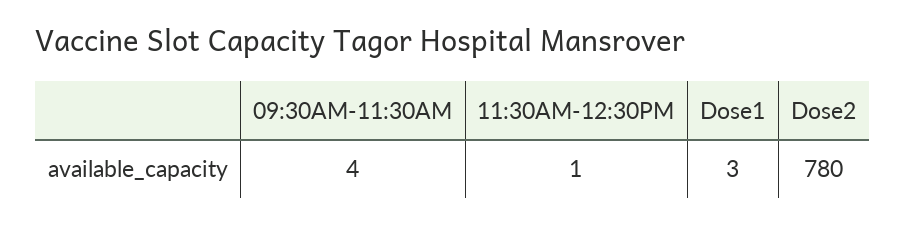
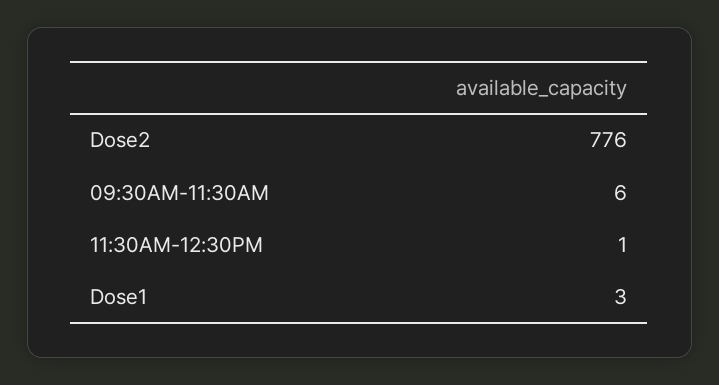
  {
-   "09:30AM-11:30AM": 4,
+   "09:30AM-11:30AM": 6,
    "11:30AM-12:30PM": 1,
    "Dose1": 3,
-   "Dose2": 780
+   "Dose2": 776
  }

